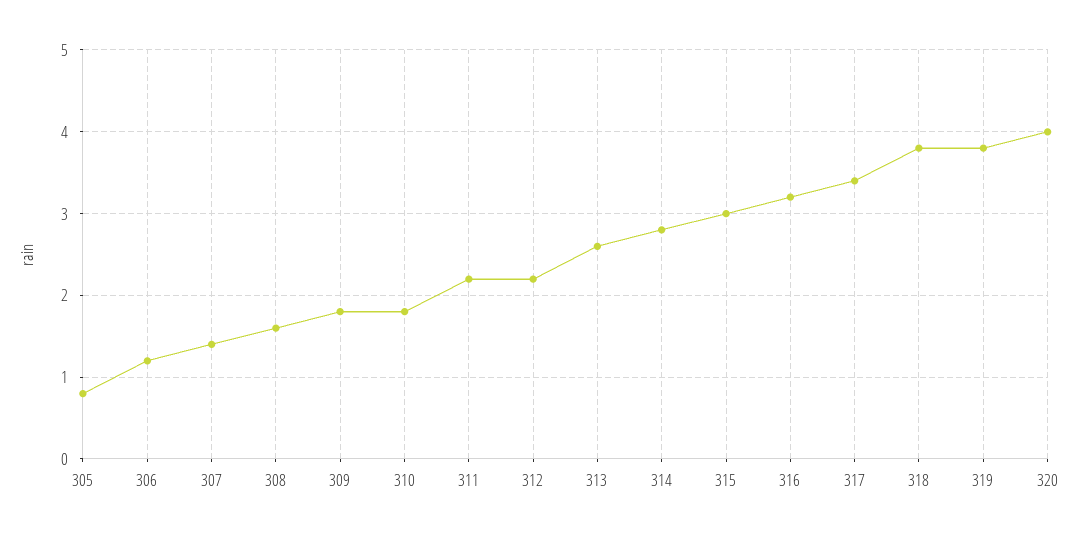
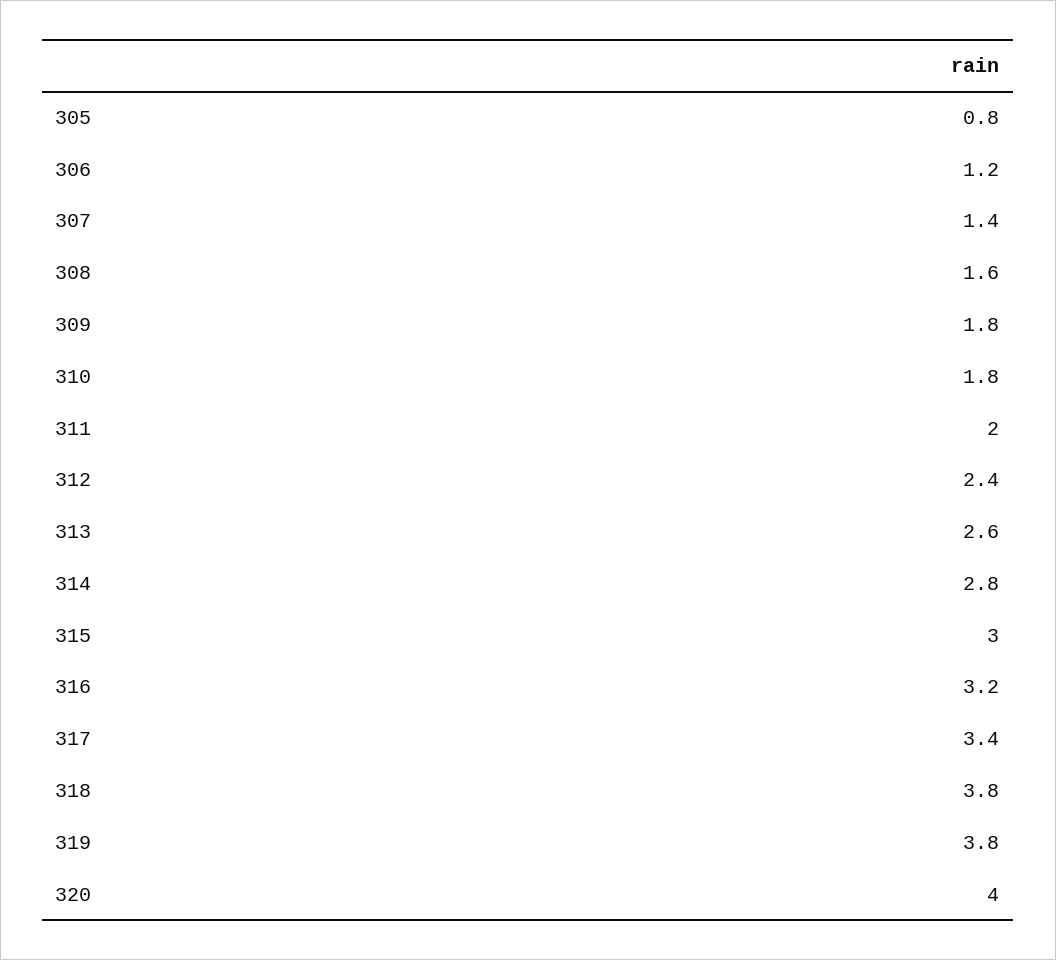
  {
    "305": 0.8,
    "306": 1.2,
    "307": 1.4,
    "308": 1.6,
    "309": 1.8,
    "310": 1.8,
-   "311": 2.2,
+   "311": 2,
-   "312": 2.2,
+   "312": 2.4,
    "313": 2.6,
    "314": 2.8,
    "315": 3,
    "316": 3.2,
    "317": 3.4,
    "318": 3.8,
    "319": 3.8,
    "320": 4
  }

